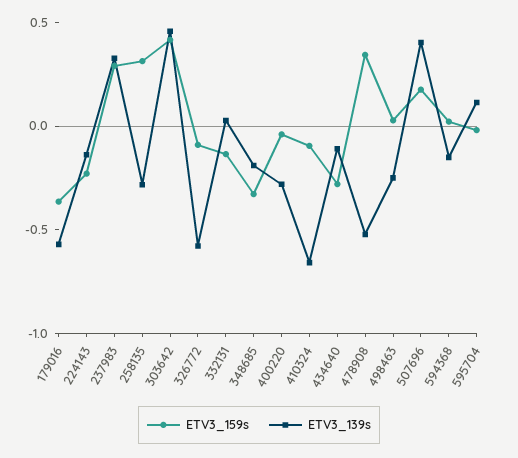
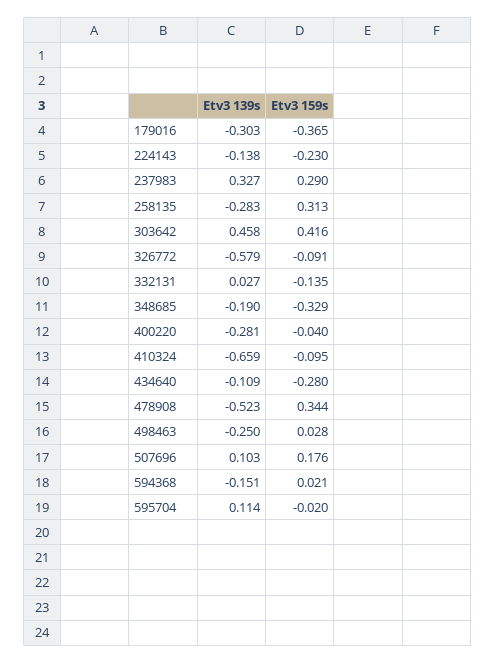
  {
    "ETV3_159s": {
      "179016": -0.365,
      "224143": -0.23,
      "237983": 0.29,
      "258135": 0.313,
      "303642": 0.416,
      "326772": -0.091,
      "332131": -0.135,
      "348685": -0.329,
      "400220": -0.04,
      "410324": -0.095,
      "434640": -0.28,
      "478908": 0.344,
      "498463": 0.028,
      "507696": 0.176,
      "594368": 0.021,
      "595704": -0.02
    },
    "ETV3_139s": {
-     "179016": -0.6,
+     "179016": -0.303,
      "224143": -0.138,
      "237983": 0.327,
      "258135": -0.283,
      "303642": 0.458,
      "326772": -0.579,
      "332131": 0.027,
      "348685": -0.19,
      "400220": -0.281,
      "410324": -0.659,
      "434640": -0.109,
      "478908": -0.523,
      "498463": -0.25,
-     "507696": 0.4,
+     "507696": 0.103,
      "594368": -0.151,
      "595704": 0.114
    }
  }

